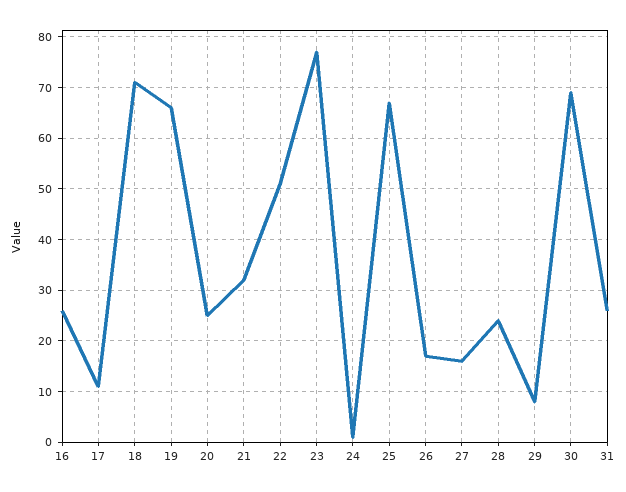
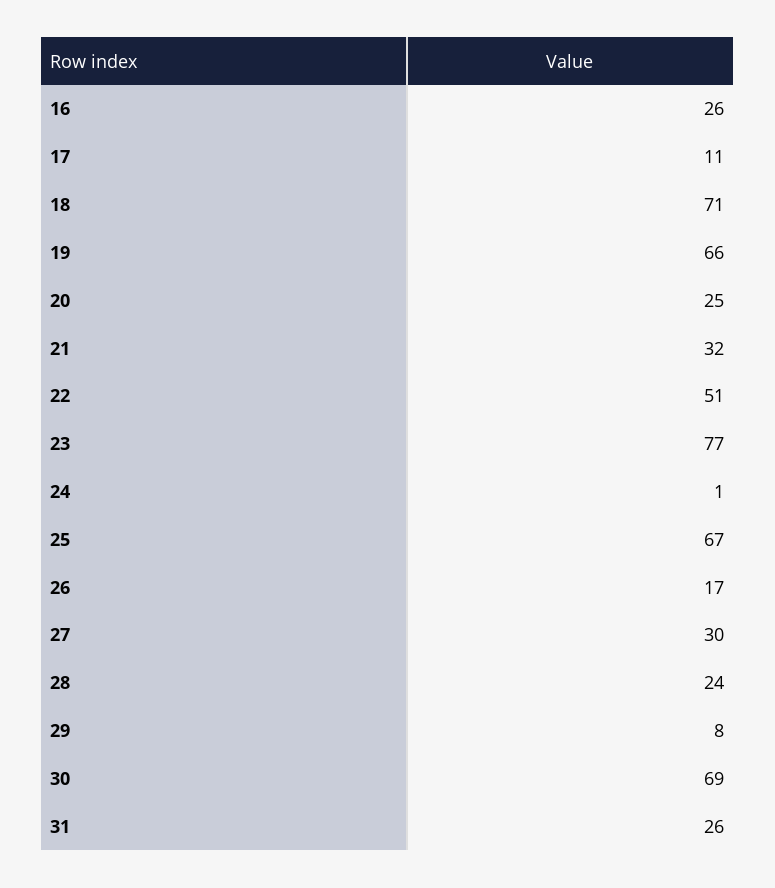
  {
    "16": 26,
    "17": 11,
    "18": 71,
    "19": 66,
    "20": 25,
    "21": 32,
    "22": 51,
    "23": 77,
    "24": 1,
    "25": 67,
    "26": 17,
-   "27": 15,
+   "27": 30,
    "28": 24,
    "29": 8,
    "30": 69,
    "31": 26
  }

